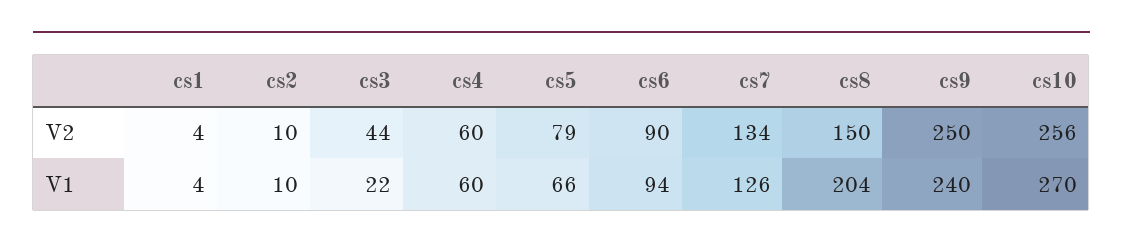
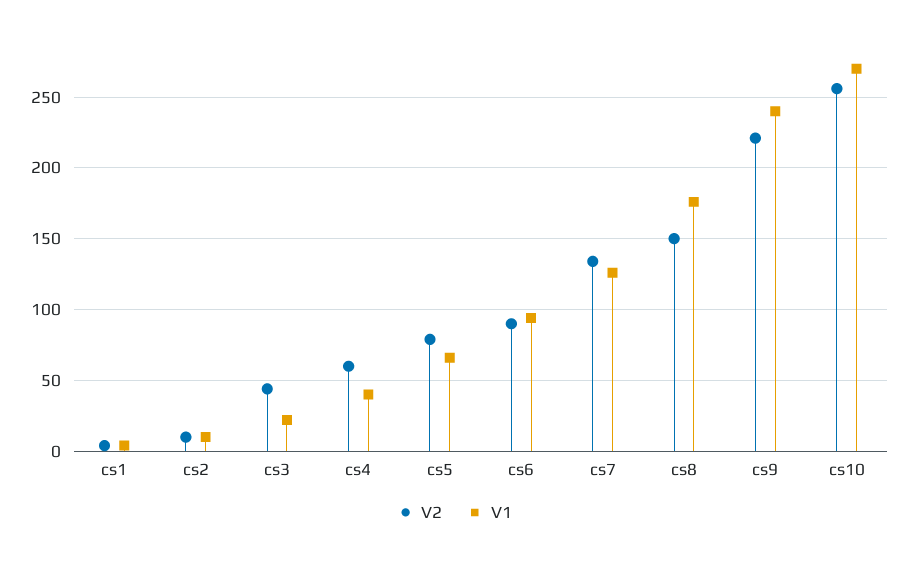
  {
    "V2": {
      "cs1": 4,
      "cs2": 10,
      "cs3": 44,
      "cs4": 60,
      "cs5": 79,
      "cs6": 90,
      "cs7": 134,
      "cs8": 150,
-     "cs9": 250,
+     "cs9": 220,
      "cs10": 256
    },
    "V1": {
      "cs1": 4,
      "cs2": 10,
      "cs3": 22,
-     "cs4": 60,
+     "cs4": 40,
      "cs5": 66,
      "cs6": 94,
      "cs7": 126,
-     "cs8": 204,
+     "cs8": 175,
      "cs9": 240,
      "cs10": 270
    }
  }

